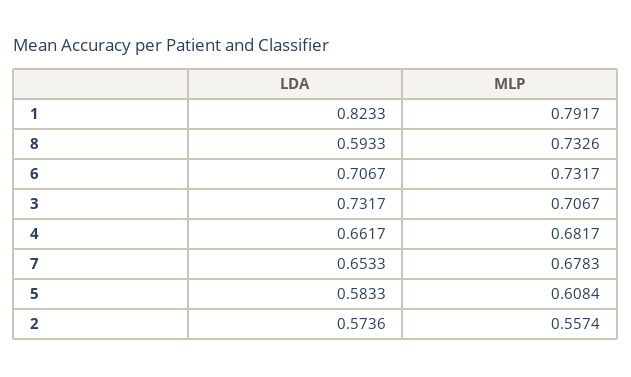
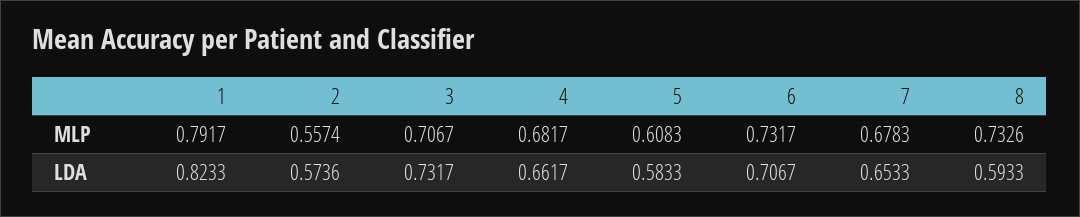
  {
    "LDA": {
      "1": 0.8233,
      "8": 0.5933,
      "6": 0.7067,
      "3": 0.7317,
      "4": 0.6617,
      "7": 0.6533,
      "5": 0.5833,
      "2": 0.5736
    },
    "MLP": {
      "1": 0.7917,
      "8": 0.7326,
      "6": 0.7317,
      "3": 0.7067,
      "4": 0.6817,
      "7": 0.6783,
-     "5": 0.6084,
+     "5": 0.6083,
      "2": 0.5574
    }
  }

